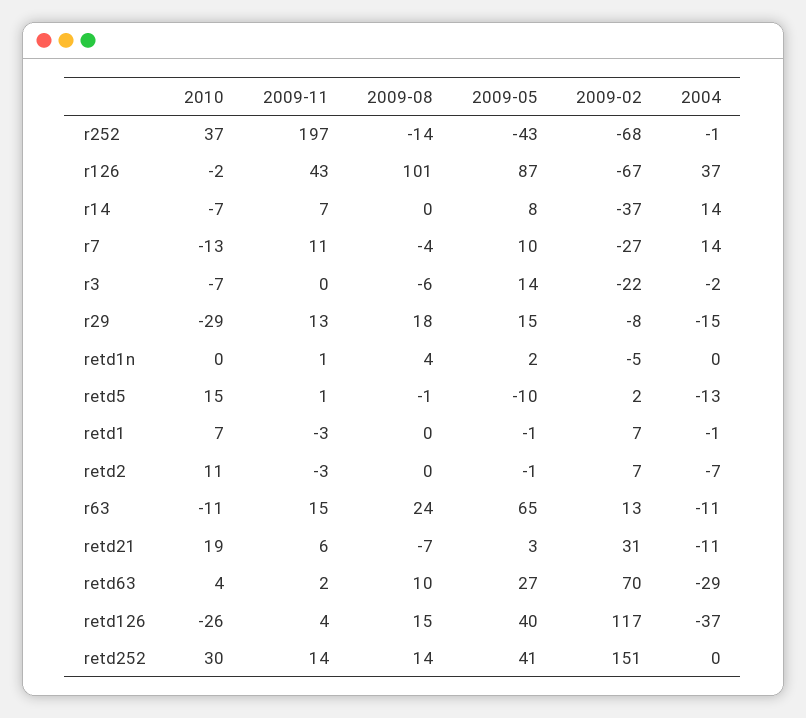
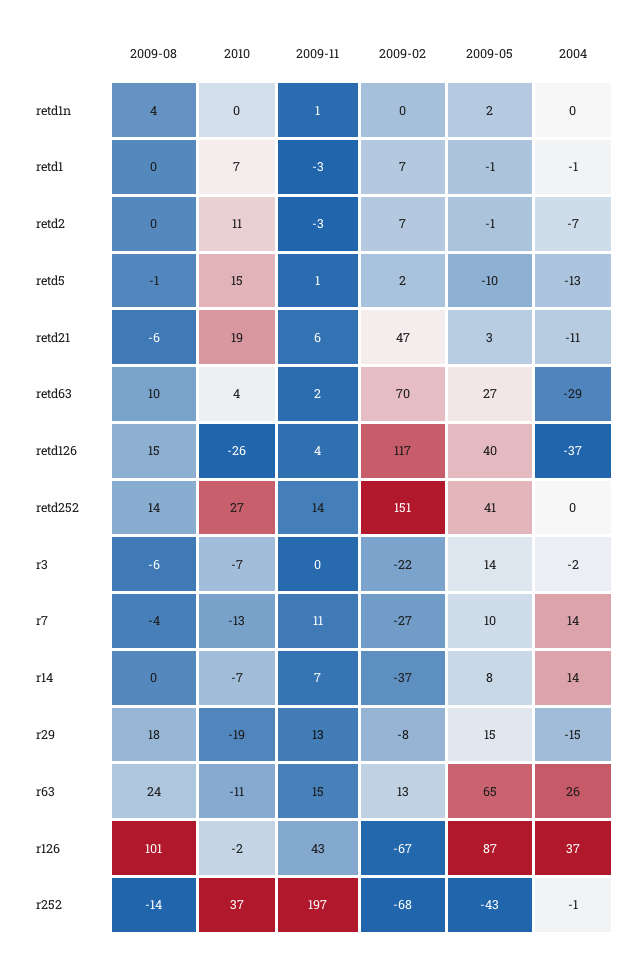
  {
    "2010": {
      "r252": 37,
      "r126": -2,
      "r14": -7,
      "r7": -13,
      "r3": -7,
-     "r29": -29,
+     "r29": -19,
      "retd1n": 0,
      "retd5": 15,
      "retd1": 7,
      "retd2": 11,
      "r63": -11,
      "retd21": 19,
      "retd63": 4,
      "retd126": -26,
-     "retd252": 30
+     "retd252": 27
    },
    "2009-11": {
      "r252": 197,
      "r126": 43,
      "r14": 7,
      "r7": 11,
      "r3": 0,
      "r29": 13,
      "retd1n": 1,
      "retd5": 1,
      "retd1": -3,
      "retd2": -3,
      "r63": 15,
      "retd21": 6,
      "retd63": 2,
      "retd126": 4,
      "retd252": 14
    },
    "2009-08": {
      "r252": -14,
      "r126": 101,
      "r14": 0,
      "r7": -4,
      "r3": -6,
      "r29": 18,
      "retd1n": 4,
      "retd5": -1,
      "retd1": 0,
      "retd2": 0,
      "r63": 24,
-     "retd21": -7,
+     "retd21": -6,
      "retd63": 10,
      "retd126": 15,
      "retd252": 14
    },
    "2009-05": {
      "r252": -43,
      "r126": 87,
      "r14": 8,
      "r7": 10,
      "r3": 14,
      "r29": 15,
      "retd1n": 2,
      "retd5": -10,
      "retd1": -1,
      "retd2": -1,
      "r63": 65,
      "retd21": 3,
      "retd63": 27,
      "retd126": 40,
      "retd252": 41
    },
    "2009-02": {
      "r252": -68,
      "r126": -67,
      "r14": -37,
      "r7": -27,
      "r3": -22,
      "r29": -8,
-     "retd1n": -5,
+     "retd1n": 0,
      "retd5": 2,
      "retd1": 7,
      "retd2": 7,
      "r63": 13,
-     "retd21": 31,
+     "retd21": 47,
      "retd63": 70,
      "retd126": 117,
      "retd252": 151
    },
    "2004": {
      "r252": -1,
      "r126": 37,
      "r14": 14,
      "r7": 14,
      "r3": -2,
      "r29": -15,
      "retd1n": 0,
      "retd5": -13,
      "retd1": -1,
      "retd2": -7,
-     "r63": -11,
+     "r63": 26,
      "retd21": -11,
      "retd63": -29,
      "retd126": -37,
      "retd252": 0
    }
  }

